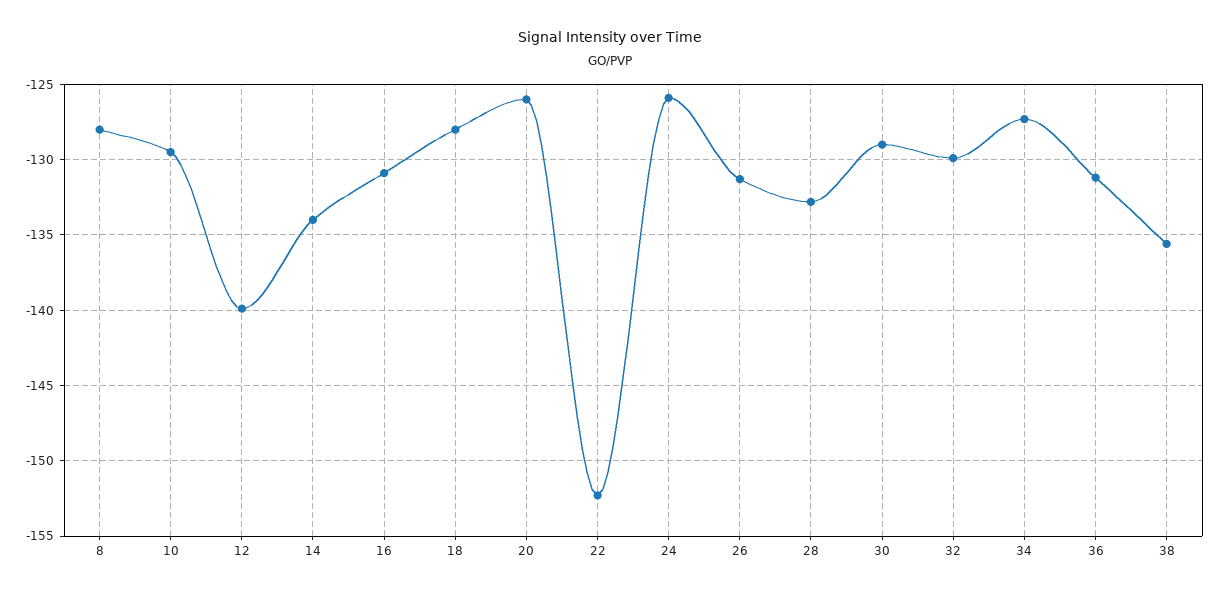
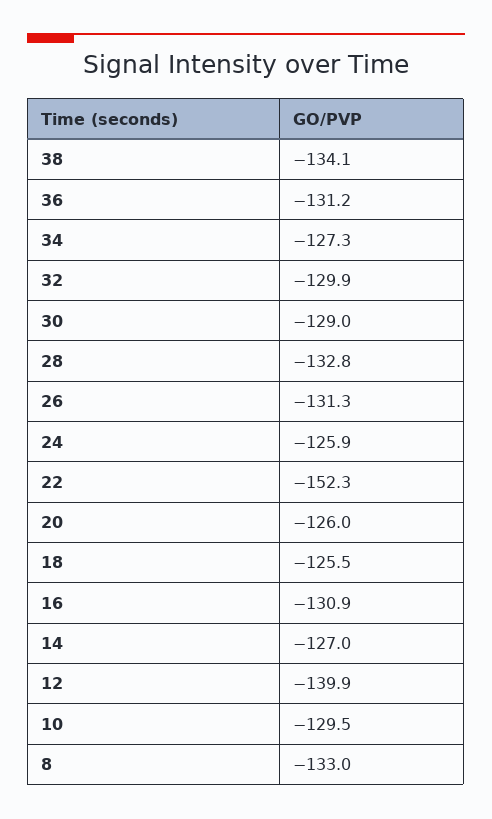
  {
-   "8": -128,
+   "8": -133,
    "10": -129.5,
    "12": -139.9,
-   "14": -134,
+   "14": -127,
    "16": -130.9,
-   "18": -128,
+   "18": -125.5,
    "20": -126,
    "22": -152.3,
    "24": -125.9,
    "26": -131.3,
    "28": -132.8,
    "30": -129,
    "32": -129.9,
    "34": -127.3,
    "36": -131.2,
-   "38": -135.5
+   "38": -134.1
  }

